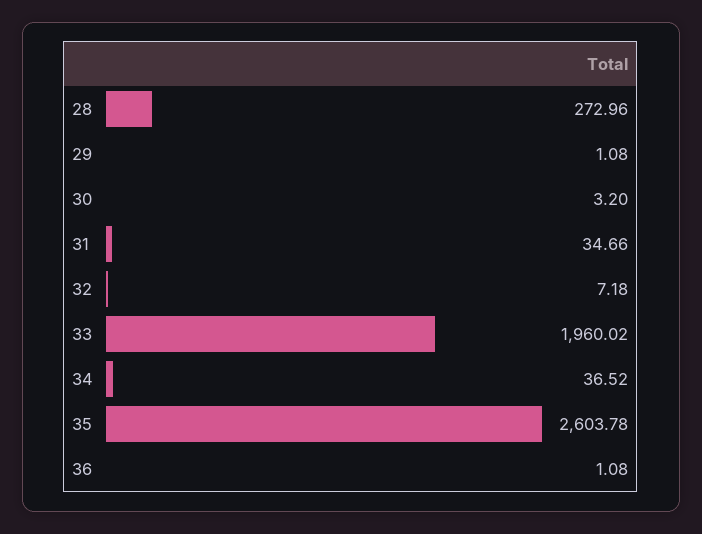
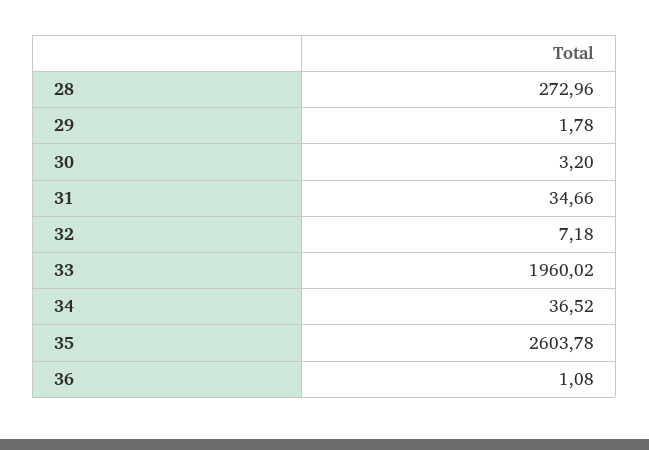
  {
    "28": 272.96,
-   "29": 1.08,
+   "29": 1.78,
    "30": 3.2,
    "31": 34.66,
    "32": 7.18,
    "33": 1960.02,
    "34": 36.52,
    "35": 2603.78,
    "36": 1.08
  }

